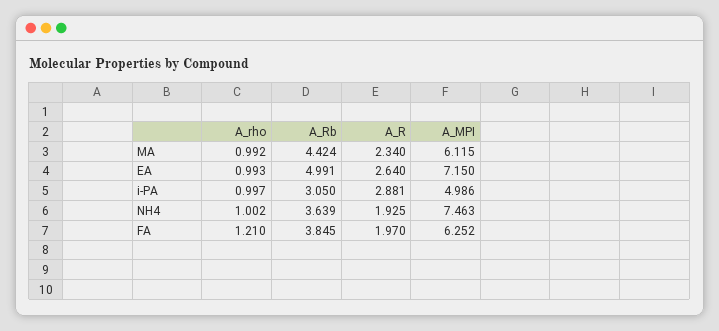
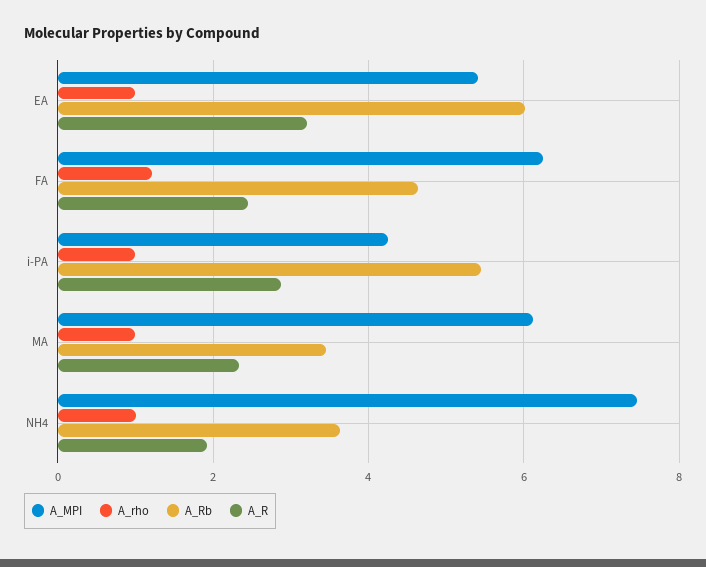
  {
    "A_rho": {
      "MA": 0.992,
      "EA": 0.993,
      "i-PA": 0.997,
      "NH4": 1.002,
      "FA": 1.21
    },
    "A_Rb": {
-     "MA": 4.424,
+     "MA": 3.4,
-     "EA": 4.991,
+     "EA": 6,
-     "i-PA": 3.05,
+     "i-PA": 5.4,
      "NH4": 3.639,
-     "FA": 3.845
+     "FA": 4.6
    },
    "A_R": {
      "MA": 2.34,
-     "EA": 2.64,
+     "EA": 3.2,
      "i-PA": 2.881,
      "NH4": 1.925,
-     "FA": 1.97
+     "FA": 2.4
    },
    "A_MPI": {
      "MA": 6.115,
-     "EA": 7.15,
+     "EA": 5.4,
-     "i-PA": 4.986,
+     "i-PA": 4.2,
      "NH4": 7.463,
      "FA": 6.252
    }
  }

